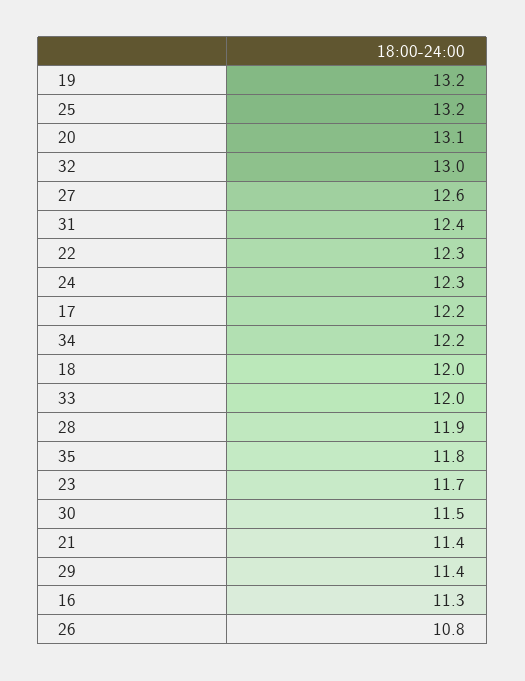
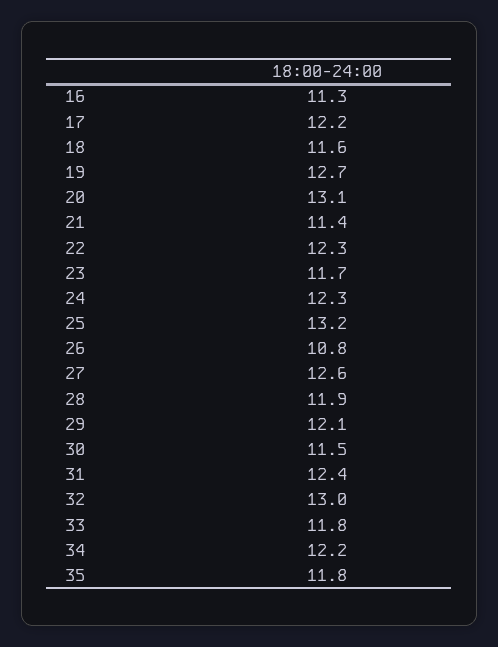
  {
-   "19": 13.2,
+   "19": 12.7,
    "25": 13.2,
    "20": 13.1,
    "32": 13,
    "27": 12.6,
    "31": 12.4,
    "22": 12.3,
    "24": 12.3,
    "17": 12.2,
    "34": 12.2,
-   "18": 12,
+   "18": 11.6,
-   "33": 12,
+   "33": 11.8,
    "28": 11.9,
    "35": 11.8,
    "23": 11.7,
    "30": 11.5,
    "21": 11.4,
-   "29": 11.4,
+   "29": 12.1,
    "16": 11.3,
    "26": 10.8
  }

